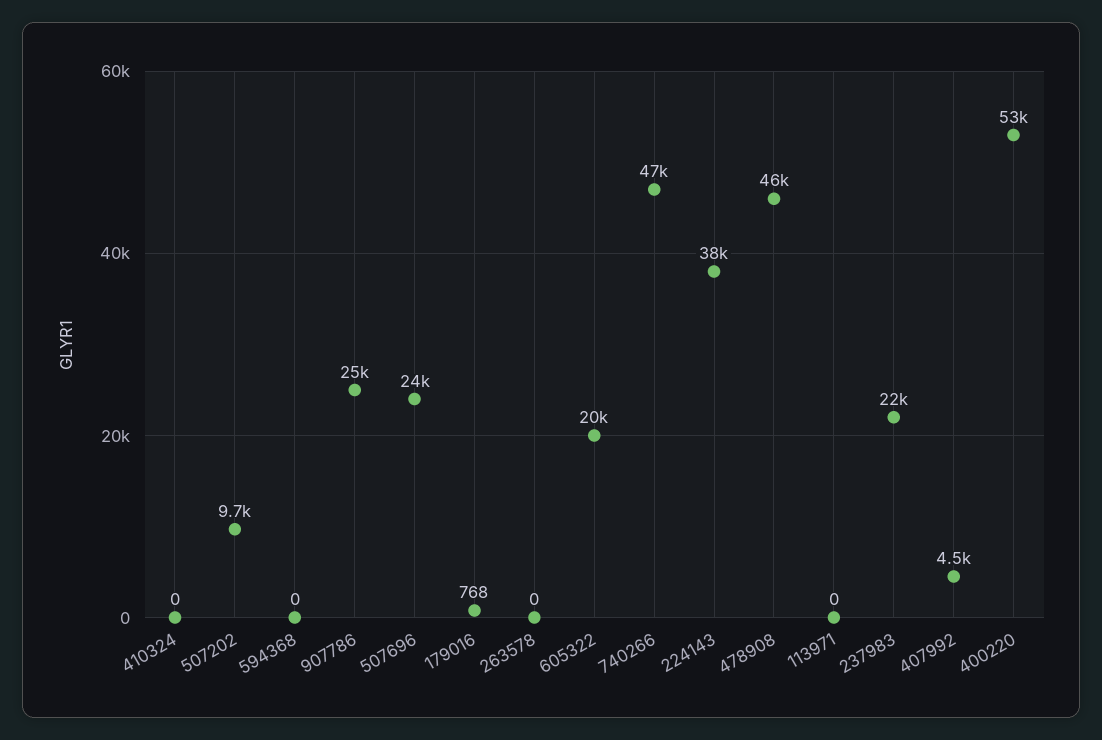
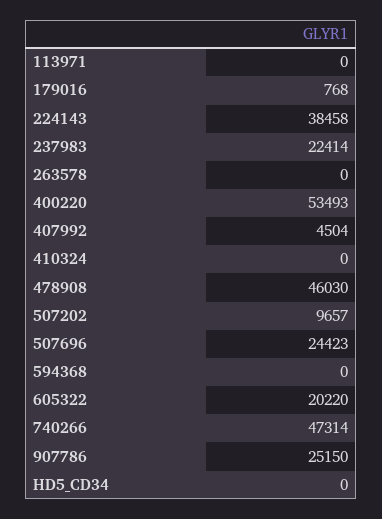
  {
    "410324": 0,
    "507202": 9657,
    "594368": 0,
    "907786": 25150,
    "507696": 24423,
    "179016": 768,
    "263578": 0,
    "605322": 20220,
    "740266": 47314,
    "224143": 38458,
    "478908": 46030,
    "113971": 0,
    "237983": 22414,
    "407992": 4504,
-   "400220": 53493
+   "400220": 53493,
+   "HD5_CD34": 0
  }

